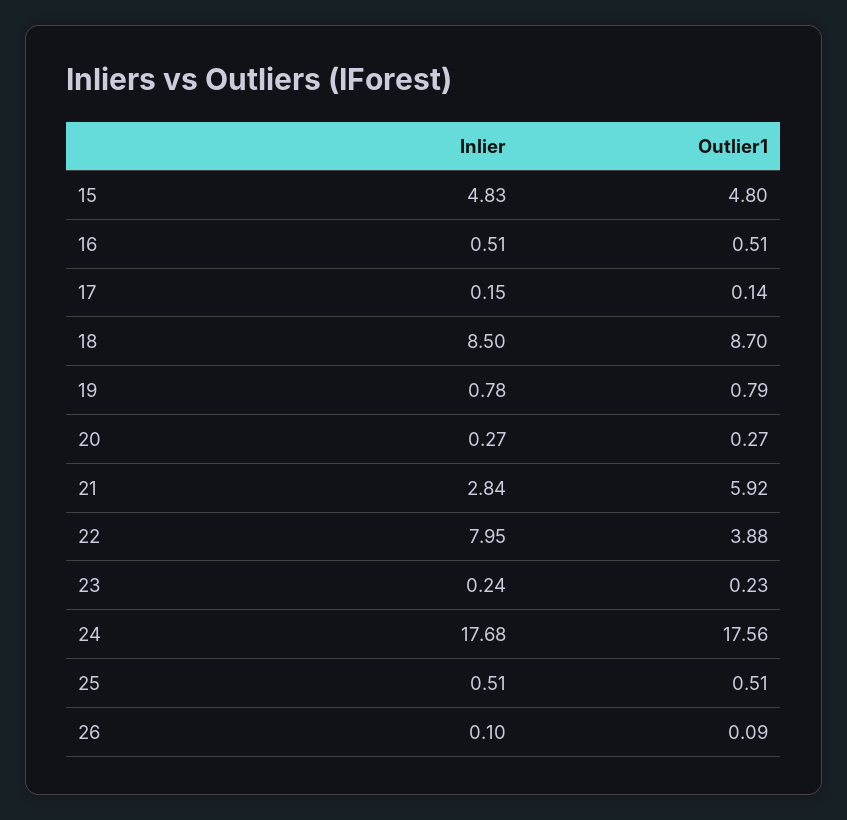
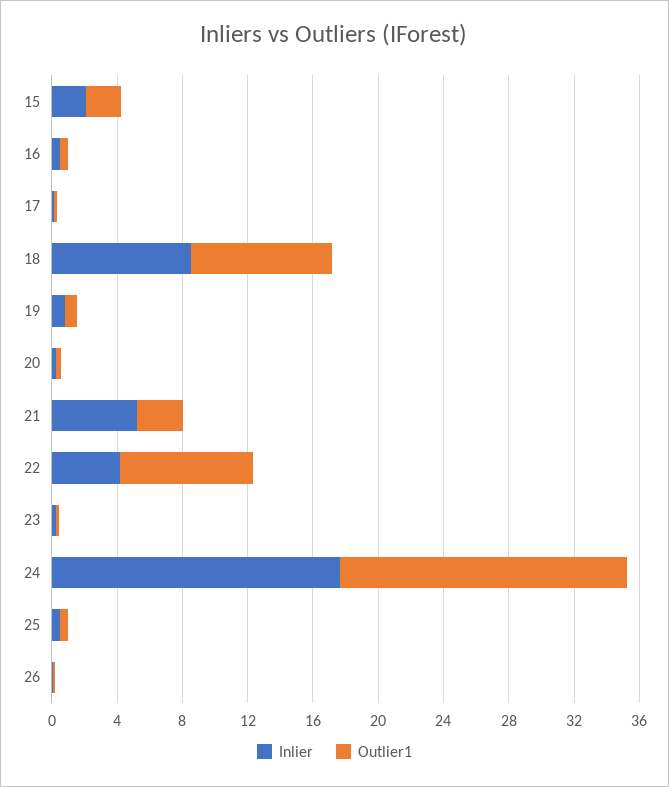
  {
    "Inlier": {
-     "15": 4.83,
+     "15": 2,
      "16": 0.51,
      "17": 0.15,
      "18": 8.5,
      "19": 0.78,
      "20": 0.27,
-     "21": 2.84,
+     "21": 5,
-     "22": 7.95,
+     "22": 4,
      "23": 0.24,
      "24": 17.68,
      "25": 0.51,
      "26": 0.1
    },
    "Outlier1": {
-     "15": 4.8,
+     "15": 2,
      "16": 0.51,
      "17": 0.14,
      "18": 8.7,
      "19": 0.79,
      "20": 0.27,
-     "21": 5.92,
+     "21": 3,
-     "22": 3.88,
+     "22": 8,
      "23": 0.23,
      "24": 17.56,
      "25": 0.51,
      "26": 0.09
    }
  }

